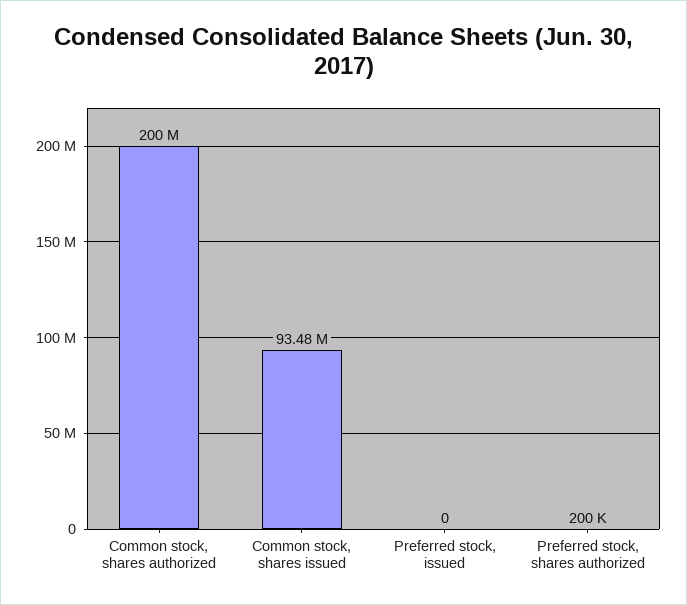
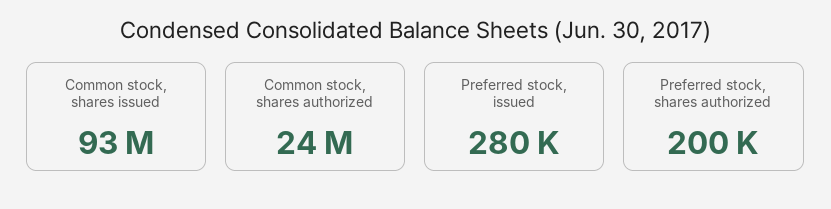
  {
-   "Common stock, shares authorized": 200000000,
+   "Common stock, shares authorized": 24000000,
    "Common stock, shares issued": 93480000,
-   "Preferred stock, issued": 0,
+   "Preferred stock, issued": 280000,
    "Preferred stock, shares authorized": 200000
  }

